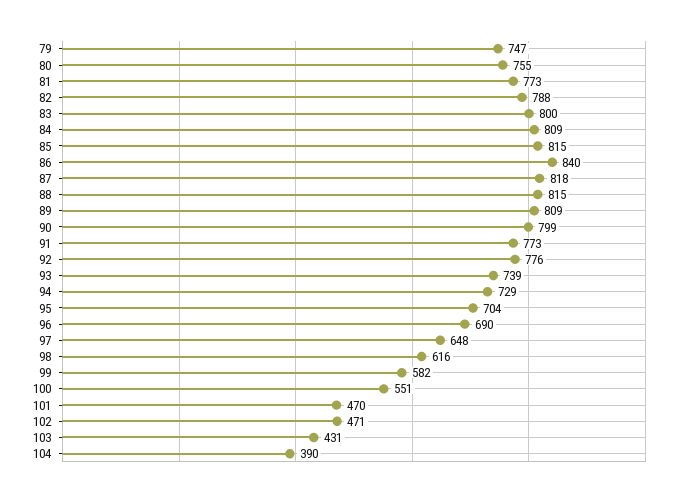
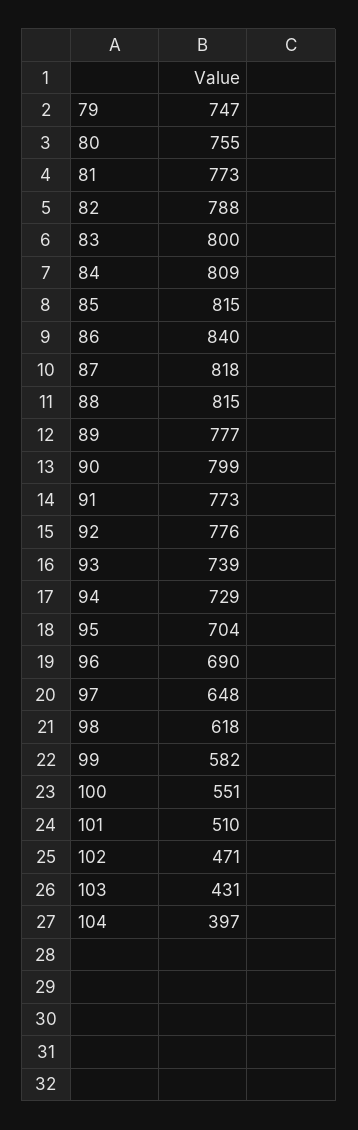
  {
    "79": 747,
    "80": 755,
    "81": 773,
    "82": 788,
    "83": 800,
    "84": 809,
    "85": 815,
    "86": 840,
    "87": 818,
    "88": 815,
-   "89": 809,
+   "89": 777,
    "90": 799,
    "91": 773,
    "92": 776,
    "93": 739,
    "94": 729,
    "95": 704,
    "96": 690,
    "97": 648,
-   "98": 616,
+   "98": 618,
    "99": 582,
    "100": 551,
-   "101": 470,
+   "101": 510,
    "102": 471,
    "103": 431,
-   "104": 390
+   "104": 397
  }

